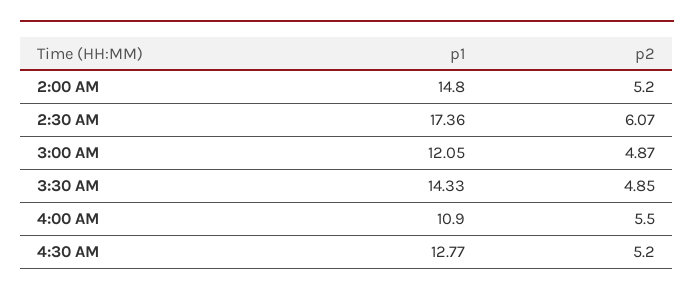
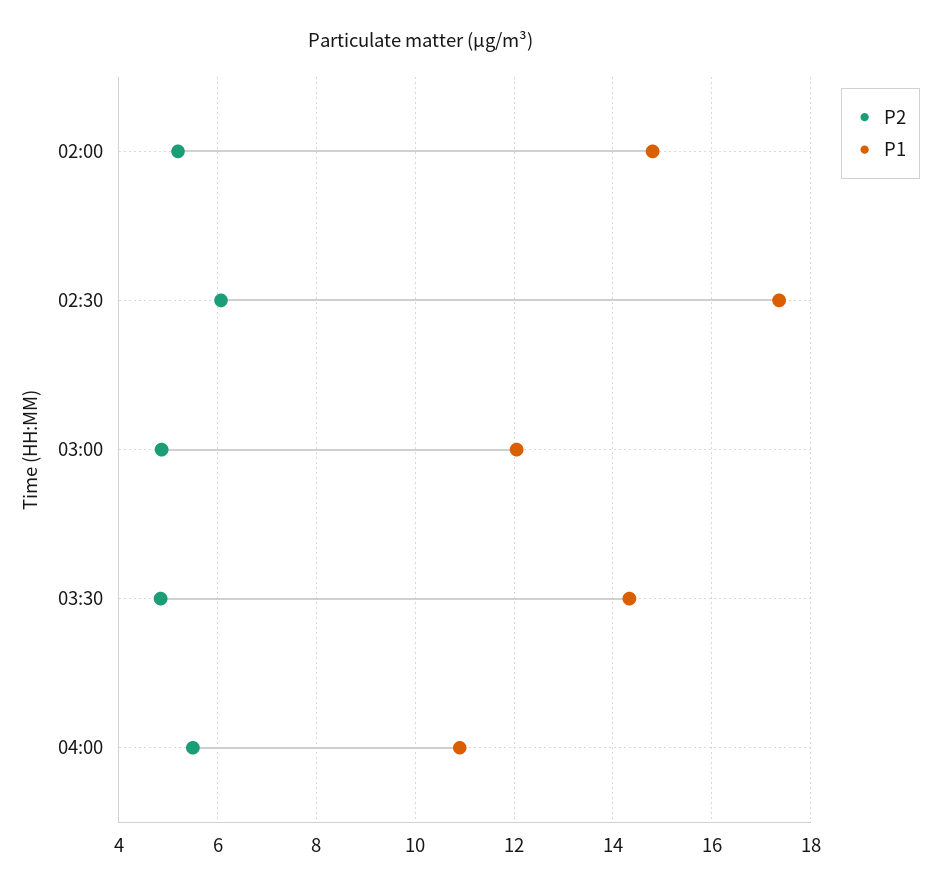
  {
    "p1": {
      "2:00 AM": 14.8,
      "2:30 AM": 17.36,
      "3:00 AM": 12.05,
      "3:30 AM": 14.33,
-     "4:00 AM": 10.9,
+     "4:00 AM": 10.9
-     "4:30 AM": 12.77
    },
    "p2": {
      "2:00 AM": 5.2,
      "2:30 AM": 6.07,
      "3:00 AM": 4.87,
      "3:30 AM": 4.85,
-     "4:00 AM": 5.5,
+     "4:00 AM": 5.5
-     "4:30 AM": 5.2
    }
  }

